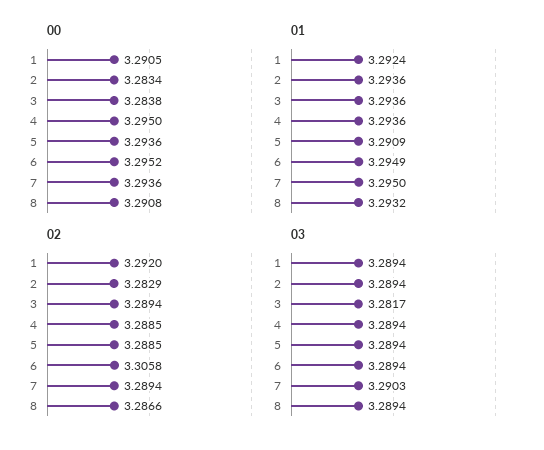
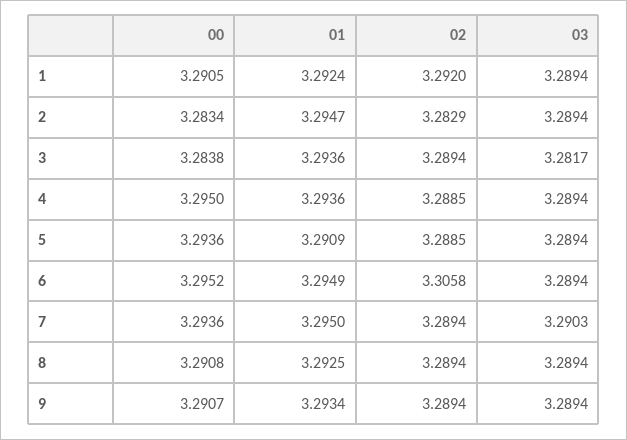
  {
    "00": {
      "1": 3.2905,
      "2": 3.2834,
      "3": 3.2838,
      "4": 3.295,
      "5": 3.2936,
      "6": 3.2952,
      "7": 3.2936,
-     "8": 3.2908
+     "8": 3.2908,
+     "9": 3.2907
    },
    "01": {
      "1": 3.2924,
-     "2": 3.2936,
+     "2": 3.2947,
      "3": 3.2936,
      "4": 3.2936,
      "5": 3.2909,
      "6": 3.2949,
      "7": 3.295,
-     "8": 3.2932
+     "8": 3.2925,
+     "9": 3.2934
    },
    "02": {
      "1": 3.292,
      "2": 3.2829,
      "3": 3.2894,
      "4": 3.2885,
      "5": 3.2885,
      "6": 3.3058,
      "7": 3.2894,
-     "8": 3.2866
+     "8": 3.2894,
+     "9": 3.2894
    },
    "03": {
      "1": 3.2894,
      "2": 3.2894,
      "3": 3.2817,
      "4": 3.2894,
      "5": 3.2894,
      "6": 3.2894,
      "7": 3.2903,
-     "8": 3.2894
+     "8": 3.2894,
+     "9": 3.2894
    }
  }

